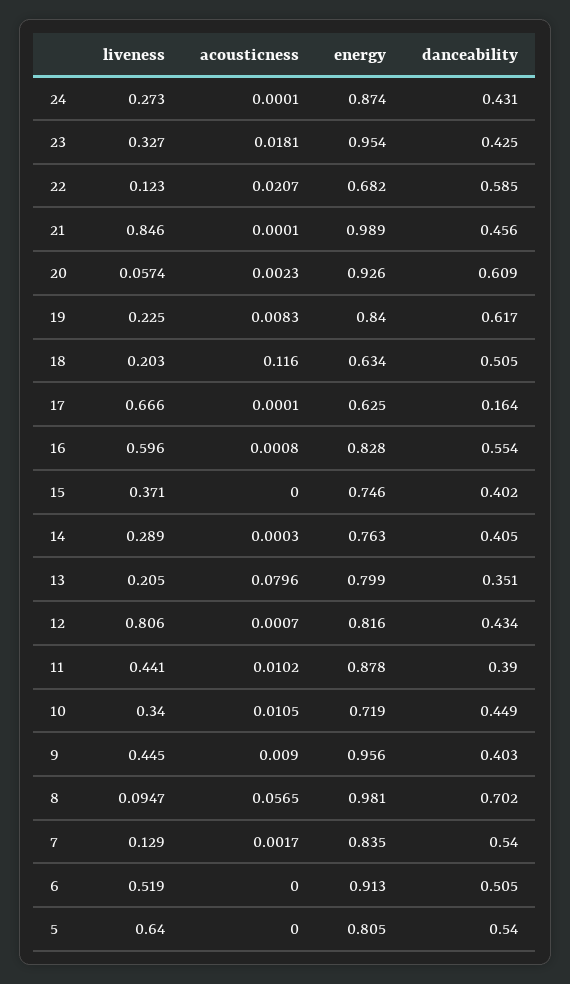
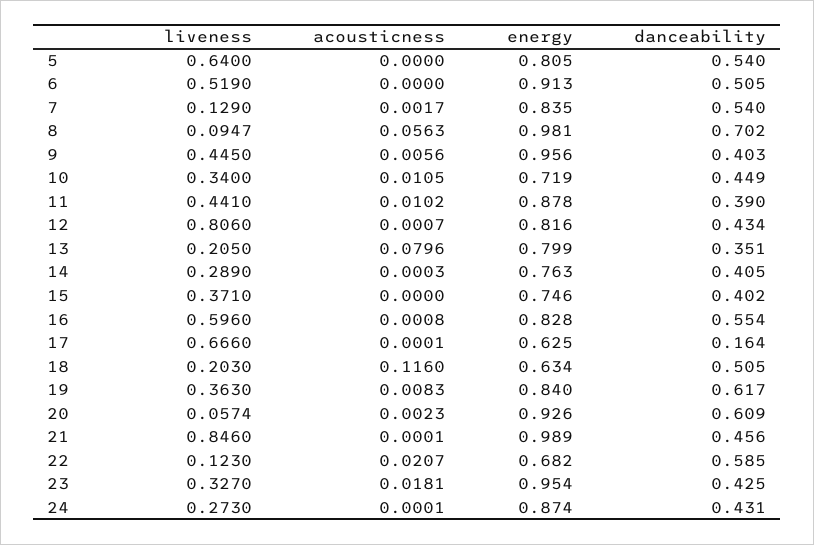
  {
    "liveness": {
      "24": 0.273,
      "23": 0.327,
      "22": 0.123,
      "21": 0.846,
      "20": 0.0574,
-     "19": 0.225,
+     "19": 0.363,
      "18": 0.203,
      "17": 0.666,
      "16": 0.596,
      "15": 0.371,
      "14": 0.289,
      "13": 0.205,
      "12": 0.806,
      "11": 0.441,
      "10": 0.34,
      "9": 0.445,
      "8": 0.0947,
      "7": 0.129,
      "6": 0.519,
      "5": 0.64
    },
    "acousticness": {
      "24": 0.0001,
      "23": 0.0181,
      "22": 0.0207,
      "21": 0.0001,
      "20": 0.0023,
      "19": 0.0083,
      "18": 0.116,
      "17": 0.0001,
      "16": 0.0008,
      "15": 0,
      "14": 0.0003,
      "13": 0.0796,
      "12": 0.0007,
      "11": 0.0102,
      "10": 0.0105,
-     "9": 0.009,
+     "9": 0.0056,
-     "8": 0.0565,
+     "8": 0.0563,
      "7": 0.0017,
      "6": 0,
      "5": 0
    },
    "energy": {
      "24": 0.874,
      "23": 0.954,
      "22": 0.682,
      "21": 0.989,
      "20": 0.926,
      "19": 0.84,
      "18": 0.634,
      "17": 0.625,
      "16": 0.828,
      "15": 0.746,
      "14": 0.763,
      "13": 0.799,
      "12": 0.816,
      "11": 0.878,
      "10": 0.719,
      "9": 0.956,
      "8": 0.981,
      "7": 0.835,
      "6": 0.913,
      "5": 0.805
    },
    "danceability": {
      "24": 0.431,
      "23": 0.425,
      "22": 0.585,
      "21": 0.456,
      "20": 0.609,
      "19": 0.617,
      "18": 0.505,
      "17": 0.164,
      "16": 0.554,
      "15": 0.402,
      "14": 0.405,
      "13": 0.351,
      "12": 0.434,
      "11": 0.39,
      "10": 0.449,
      "9": 0.403,
      "8": 0.702,
      "7": 0.54,
      "6": 0.505,
      "5": 0.54
    }
  }

